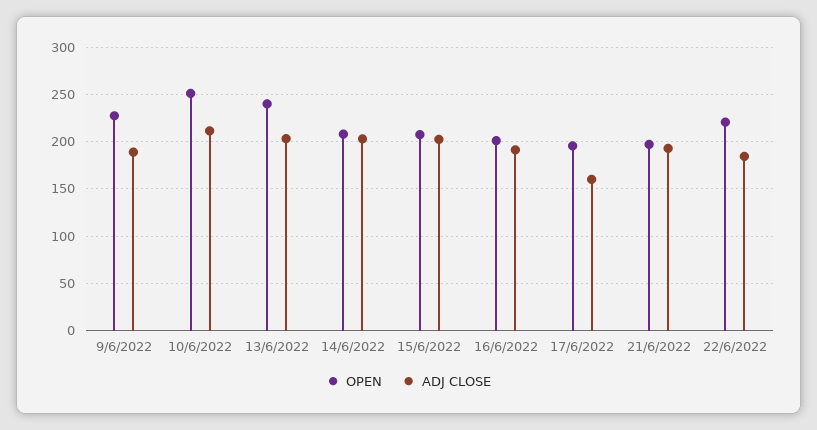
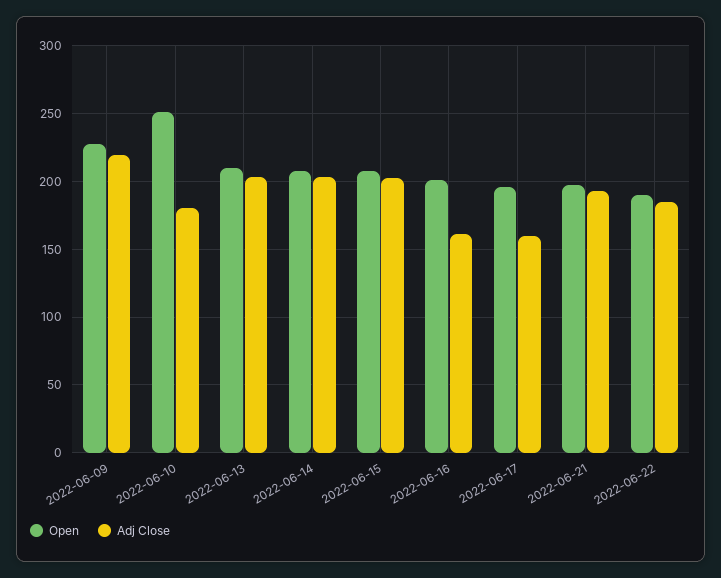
  {
    "OPEN": {
      "9/6/2022": 225,
      "10/6/2022": 250,
-     "13/6/2022": 240,
+     "13/6/2022": 210,
      "14/6/2022": 210,
      "15/6/2022": 205,
      "16/6/2022": 200,
      "17/6/2022": 195,
      "21/6/2022": 195,
-     "22/6/2022": 220
+     "22/6/2022": 190
    },
    "ADJ CLOSE": {
-     "9/6/2022": 190,
+     "9/6/2022": 220,
-     "10/6/2022": 210,
+     "10/6/2022": 180,
      "13/6/2022": 205,
      "14/6/2022": 205,
      "15/6/2022": 200,
-     "16/6/2022": 190,
+     "16/6/2022": 160,
      "17/6/2022": 160,
      "21/6/2022": 195,
      "22/6/2022": 185
    }
  }

